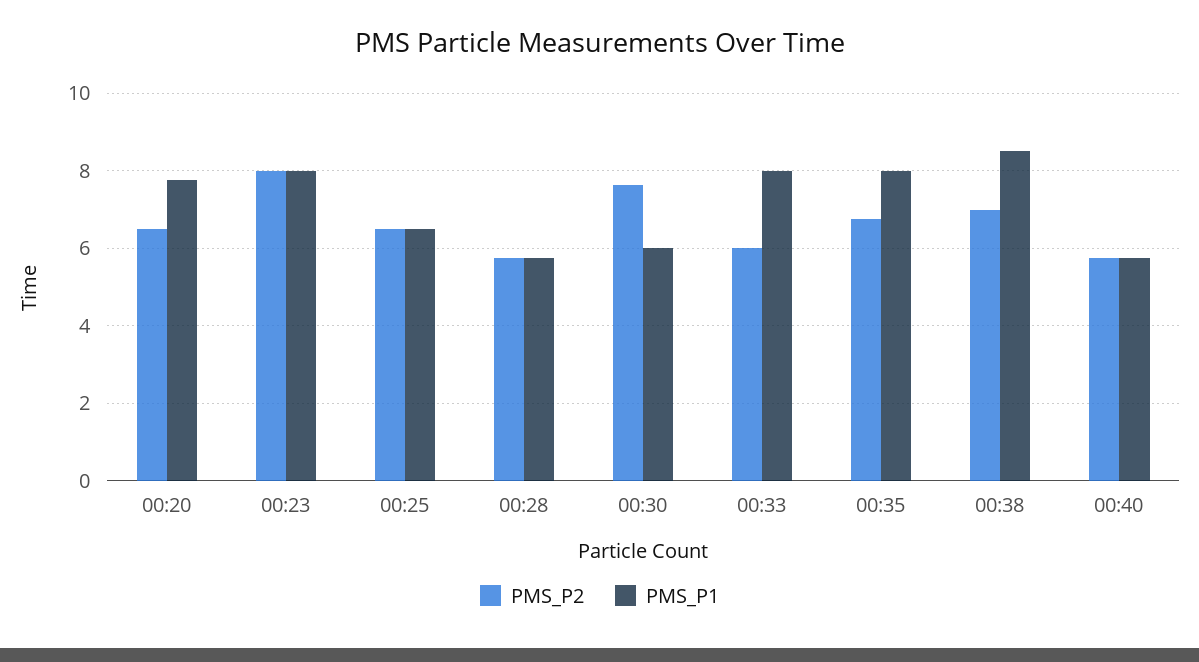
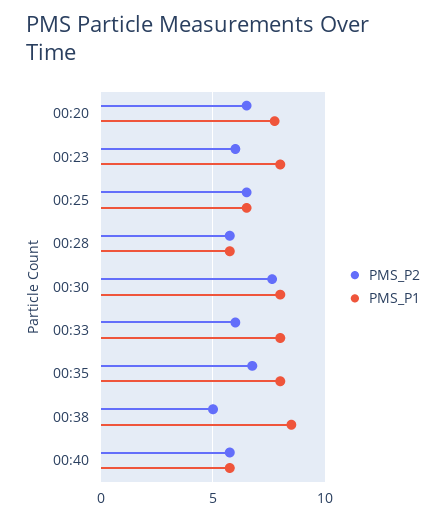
  {
    "PMS_P2": {
      "00:20": 6.6,
-     "00:23": 8,
+     "00:23": 6,
      "00:25": 6.6,
      "00:28": 5.8,
      "00:30": 7.6,
      "00:33": 6,
      "00:35": 6.8,
-     "00:38": 7,
+     "00:38": 5,
      "00:40": 5.8
    },
    "PMS_P1": {
      "00:20": 7.8,
      "00:23": 8,
      "00:25": 6.6,
      "00:28": 5.8,
-     "00:30": 6,
+     "00:30": 8,
      "00:33": 8,
      "00:35": 8,
      "00:38": 8.6,
      "00:40": 5.8
    }
  }

